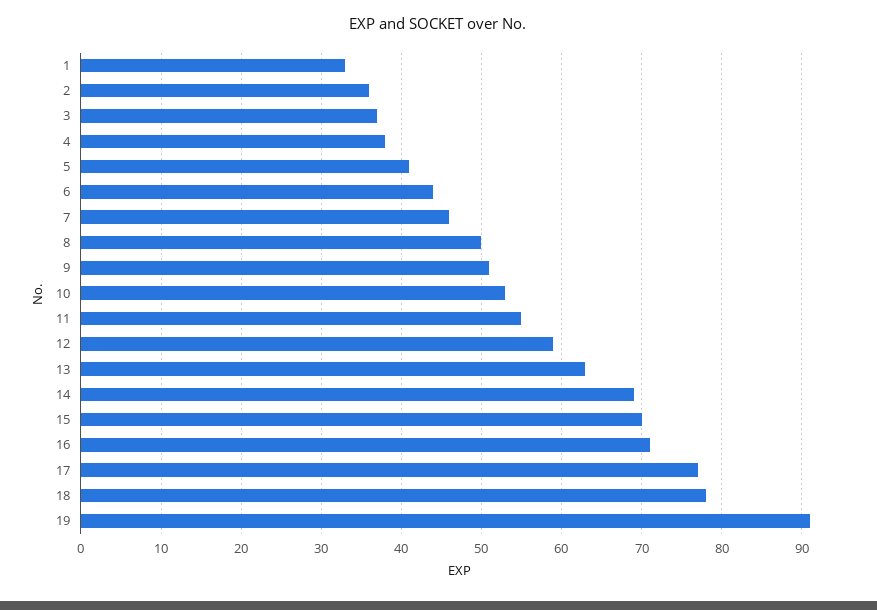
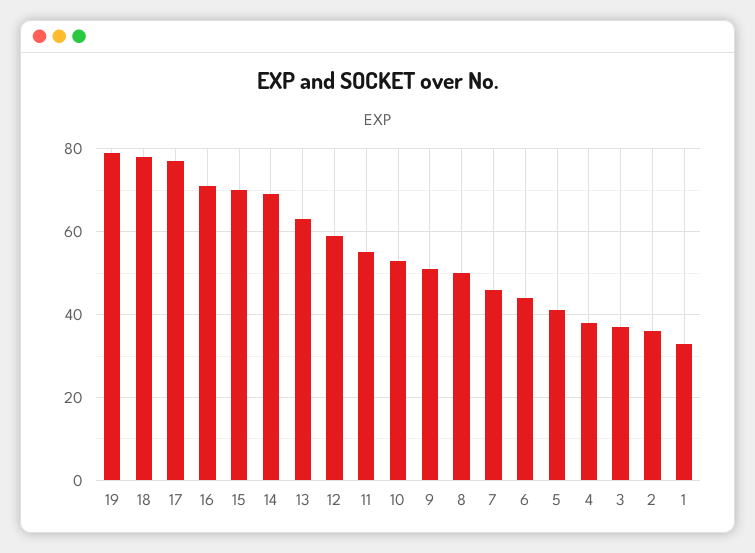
  {
    "1": 33,
    "2": 36,
    "3": 37,
    "4": 38,
    "5": 41,
    "6": 44,
    "7": 46,
    "8": 50,
    "9": 51,
    "10": 53,
    "11": 55,
    "12": 59,
    "13": 63,
    "14": 69,
    "15": 70,
    "16": 71,
    "17": 77,
    "18": 78,
-   "19": 91
+   "19": 80
  }

